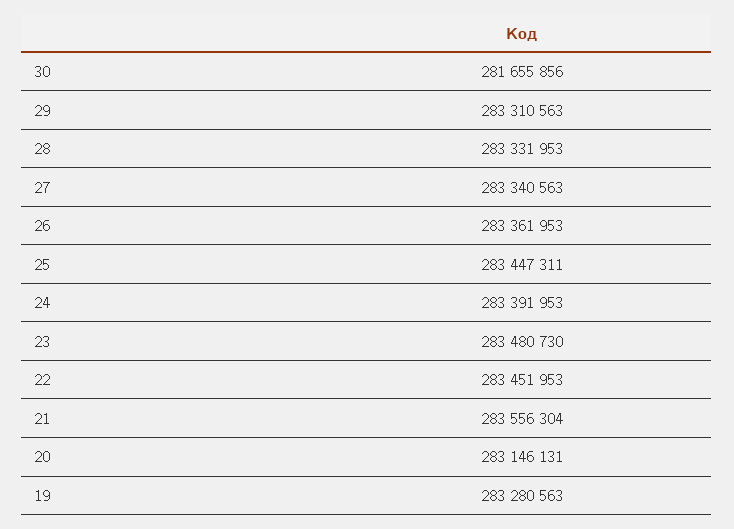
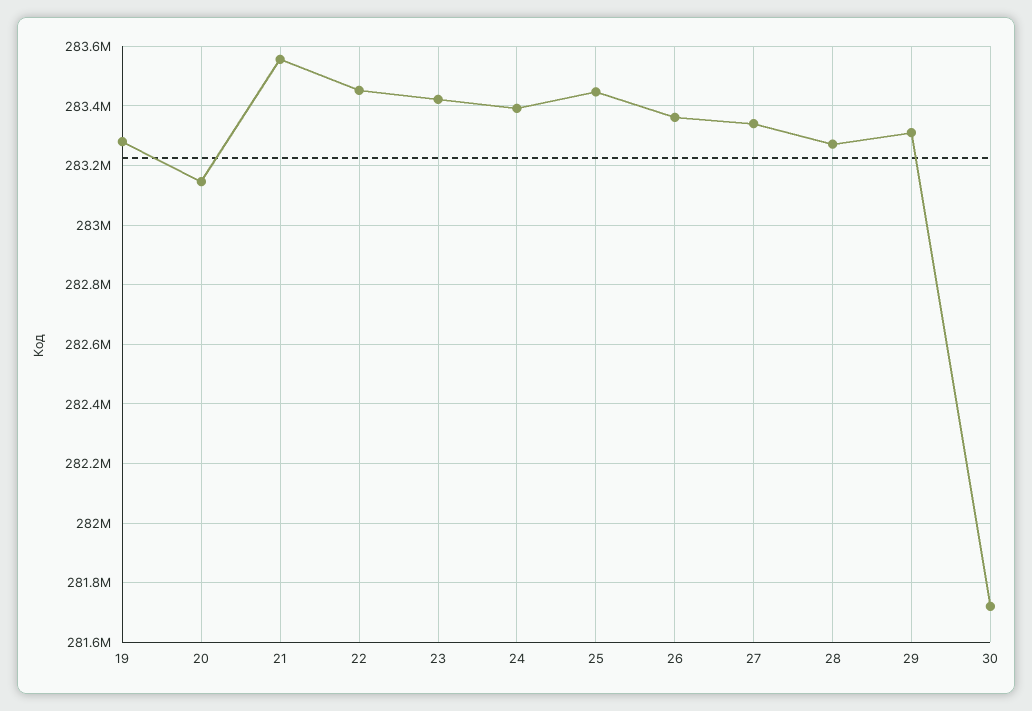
  {
-   "30": 281655856,
+   "30": 281725000,
    "29": 283310563,
-   "28": 283331953,
+   "28": 283275000,
    "27": 283340563,
    "26": 283361953,
    "25": 283447311,
    "24": 283391953,
-   "23": 283480730,
+   "23": 283425000,
    "22": 283451953,
    "21": 283556304,
    "20": 283146131,
    "19": 283280563
  }

